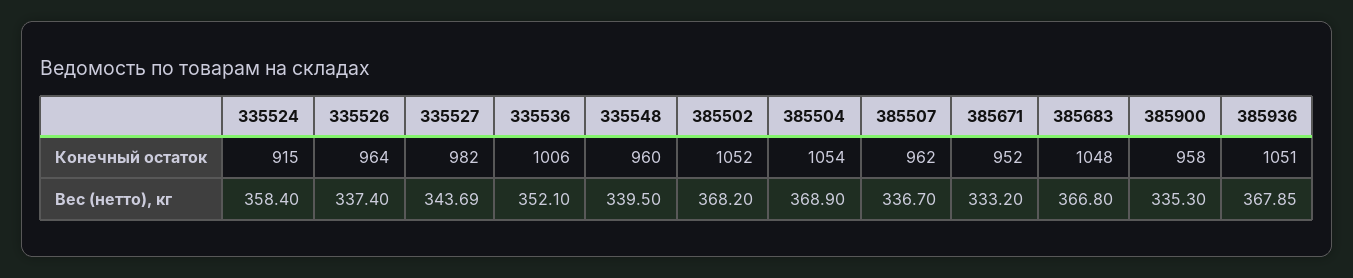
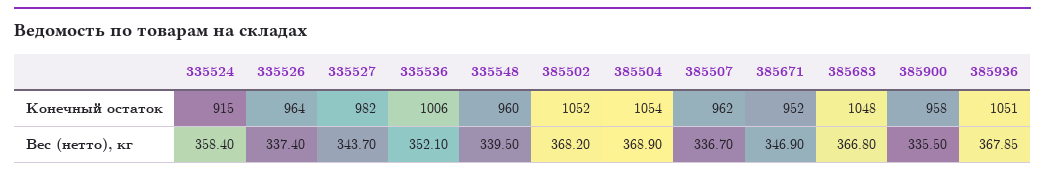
  {
    "335524": {
      "Конечный остаток": 915,
      "Вес (нетто), кг": 358.4
    },
    "335526": {
      "Конечный остаток": 964,
      "Вес (нетто), кг": 337.4
    },
    "335527": {
      "Конечный остаток": 982,
-     "Вес (нетто), кг": 343.69
+     "Вес (нетто), кг": 343.7
    },
    "335536": {
      "Конечный остаток": 1006,
      "Вес (нетто), кг": 352.1
    },
    "335548": {
      "Конечный остаток": 960,
      "Вес (нетто), кг": 339.5
    },
    "385502": {
      "Конечный остаток": 1052,
      "Вес (нетто), кг": 368.2
    },
    "385504": {
      "Конечный остаток": 1054,
      "Вес (нетто), кг": 368.9
    },
    "385507": {
      "Конечный остаток": 962,
      "Вес (нетто), кг": 336.7
    },
    "385671": {
      "Конечный остаток": 952,
-     "Вес (нетто), кг": 333.2
+     "Вес (нетто), кг": 346.9
    },
    "385683": {
      "Конечный остаток": 1048,
      "Вес (нетто), кг": 366.8
    },
    "385900": {
      "Конечный остаток": 958,
-     "Вес (нетто), кг": 335.3
+     "Вес (нетто), кг": 335.5
    },
    "385936": {
      "Конечный остаток": 1051,
      "Вес (нетто), кг": 367.85
    }
  }

